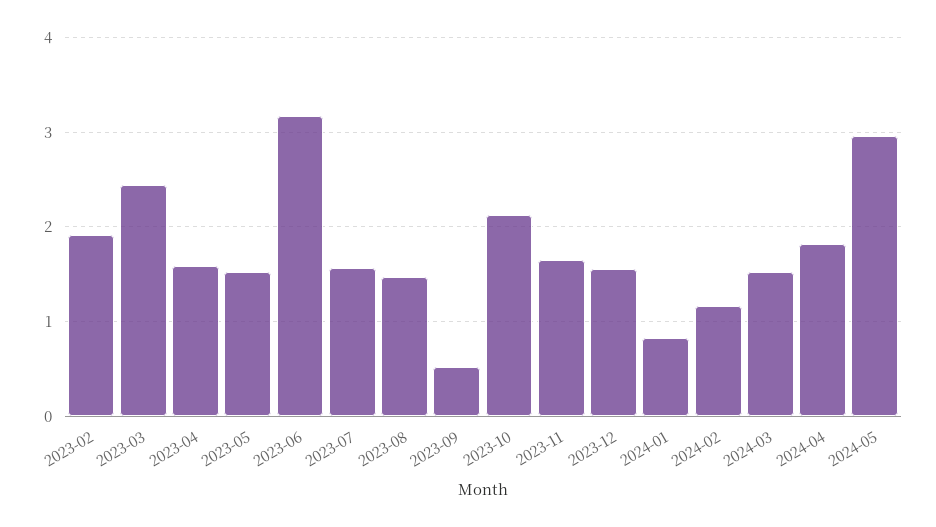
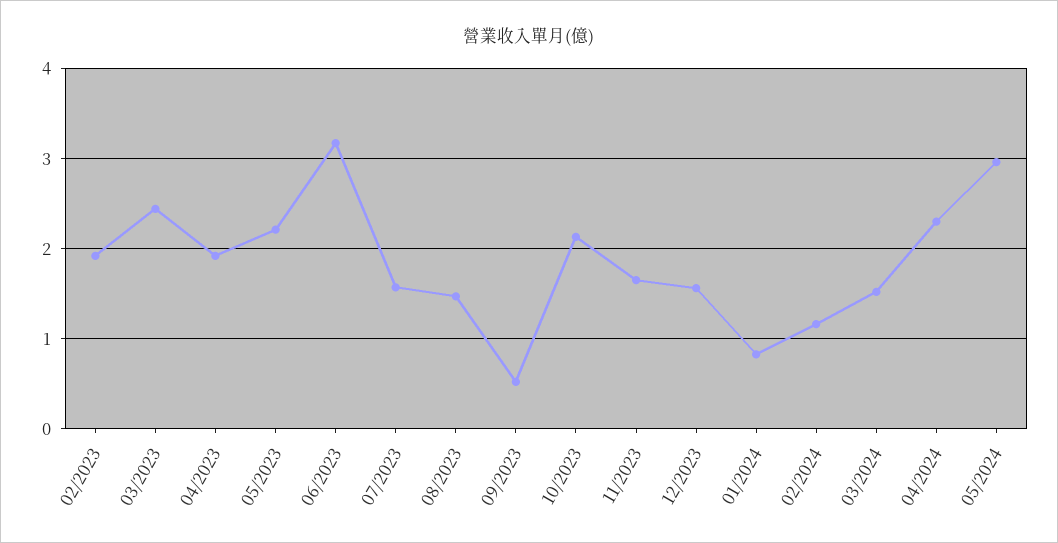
  {
    "2023-02": 1.9,
    "2023-03": 2.4,
-   "2023-04": 1.6,
+   "2023-04": 1.9,
-   "2023-05": 1.5,
+   "2023-05": 2.2,
    "2023-06": 3.2,
    "2023-07": 1.6,
    "2023-08": 1.5,
    "2023-09": 0.5,
    "2023-10": 2.1,
    "2023-11": 1.7,
    "2023-12": 1.6,
    "2024-01": 0.8,
    "2024-02": 1.2,
    "2024-03": 1.5,
-   "2024-04": 1.8,
+   "2024-04": 2.3,
    "2024-05": 3
  }

